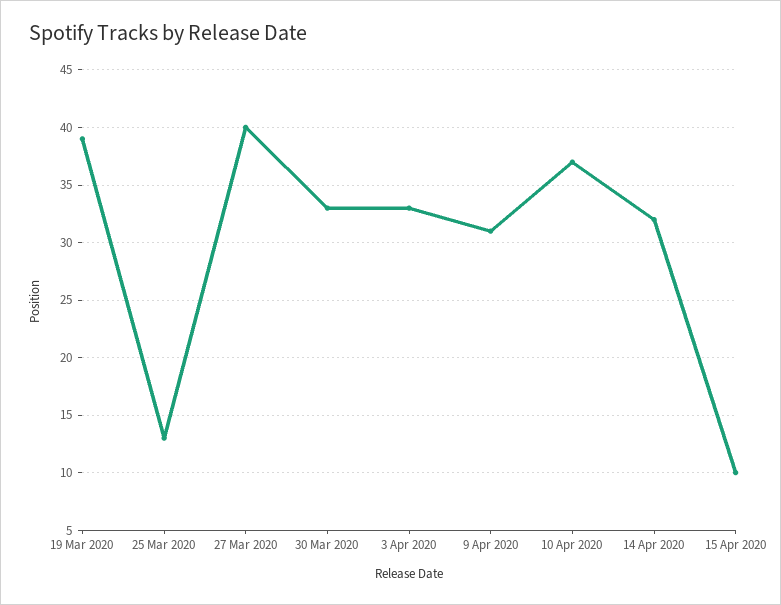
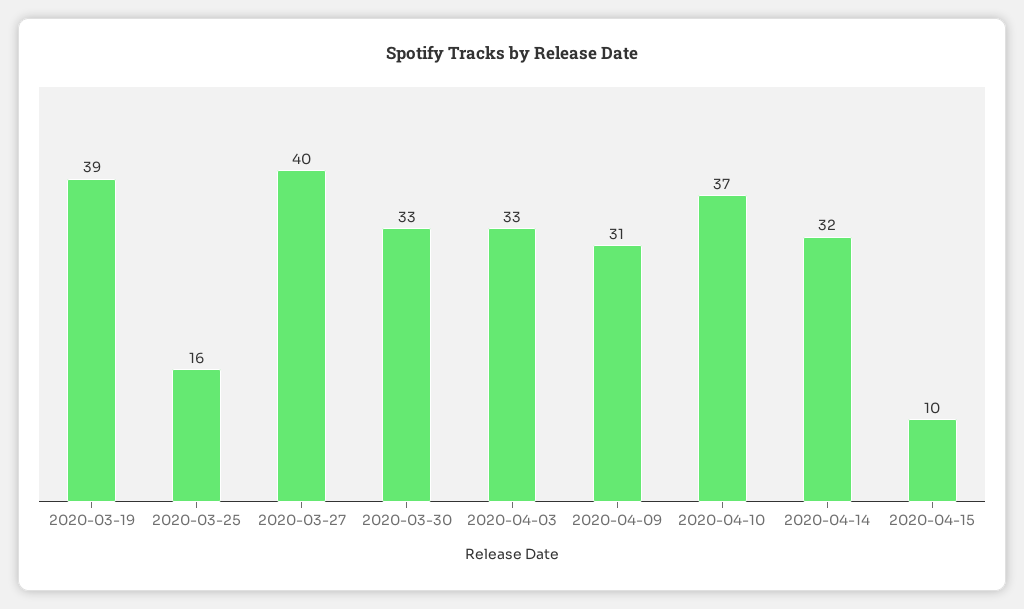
  {
    "19 Mar 2020": 39,
-   "25 Mar 2020": 13,
+   "25 Mar 2020": 16,
    "27 Mar 2020": 40,
    "30 Mar 2020": 33,
    "3 Apr 2020": 33,
    "9 Apr 2020": 31,
    "10 Apr 2020": 37,
    "14 Apr 2020": 32,
    "15 Apr 2020": 10
  }

